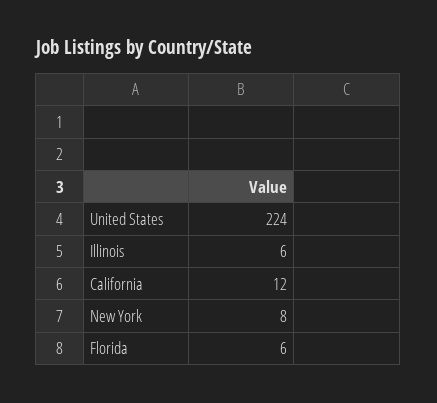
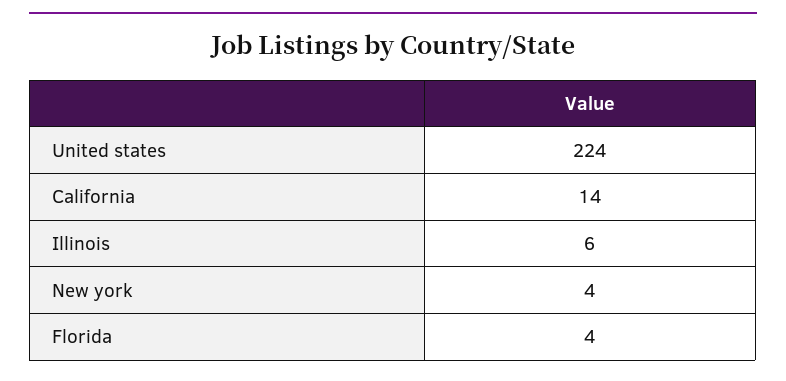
  {
    "United States": 224,
    "Illinois": 6,
-   "California": 12,
+   "California": 14,
-   "New York": 8,
+   "New York": 4,
-   "Florida": 6
+   "Florida": 4
  }

